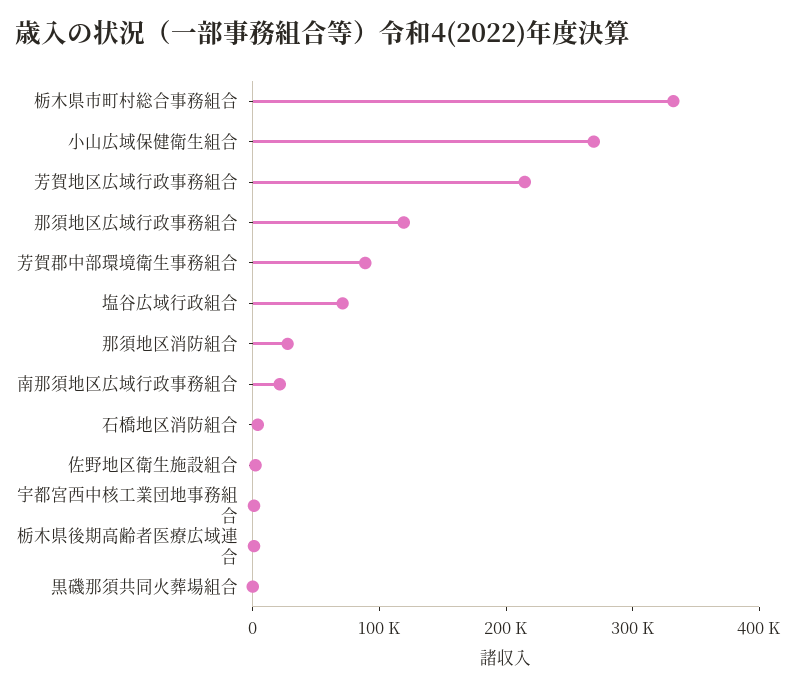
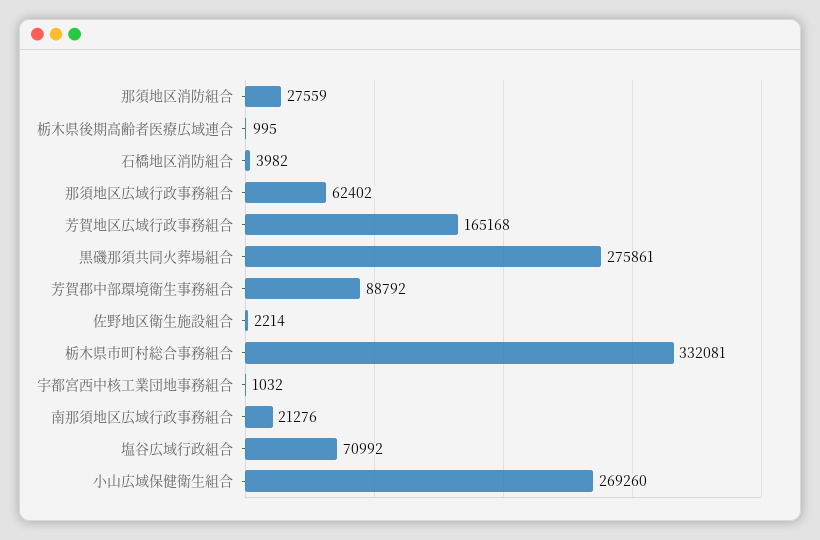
  {
    "栃木県市町村総合事務組合": 332081,
    "小山広域保健衛生組合": 269260,
-   "芳賀地区広域行政事務組合": 220000,
+   "芳賀地区広域行政事務組合": 165168,
-   "那須地区広域行政事務組合": 120000,
+   "那須地区広域行政事務組合": 62402,
    "芳賀郡中部環境衛生事務組合": 88792,
    "塩谷広域行政組合": 70992,
    "那須地区消防組合": 27559,
    "南那須地区広域行政事務組合": 21276,
    "石橋地区消防組合": 3982,
    "佐野地区衛生施設組合": 2214,
    "宇都宮西中核工業団地事務組合": 1032,
    "栃木県後期高齢者医療広域連合": 995,
-   "黒磯那須共同火葬場組合": 0
+   "黒磯那須共同火葬場組合": 275861
  }

